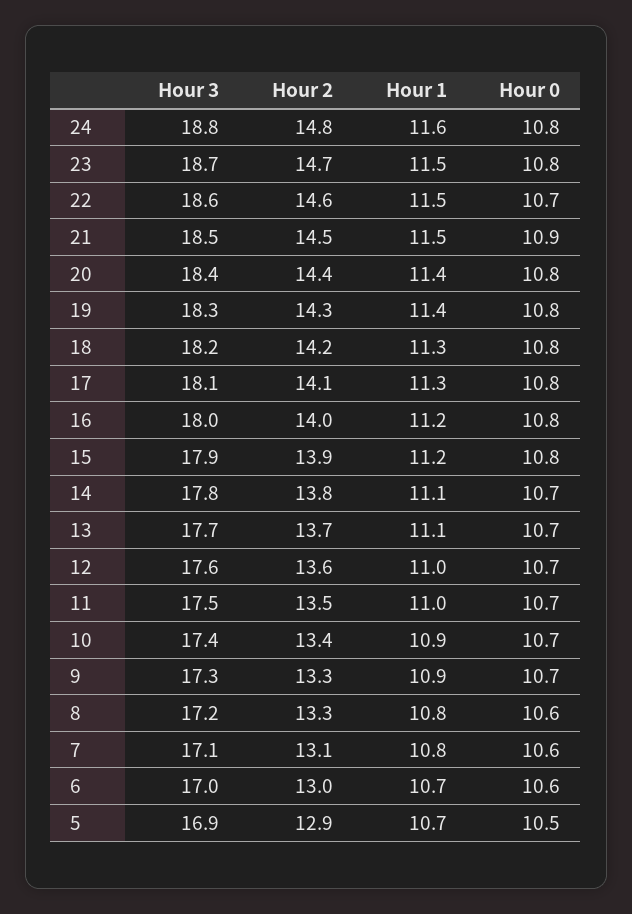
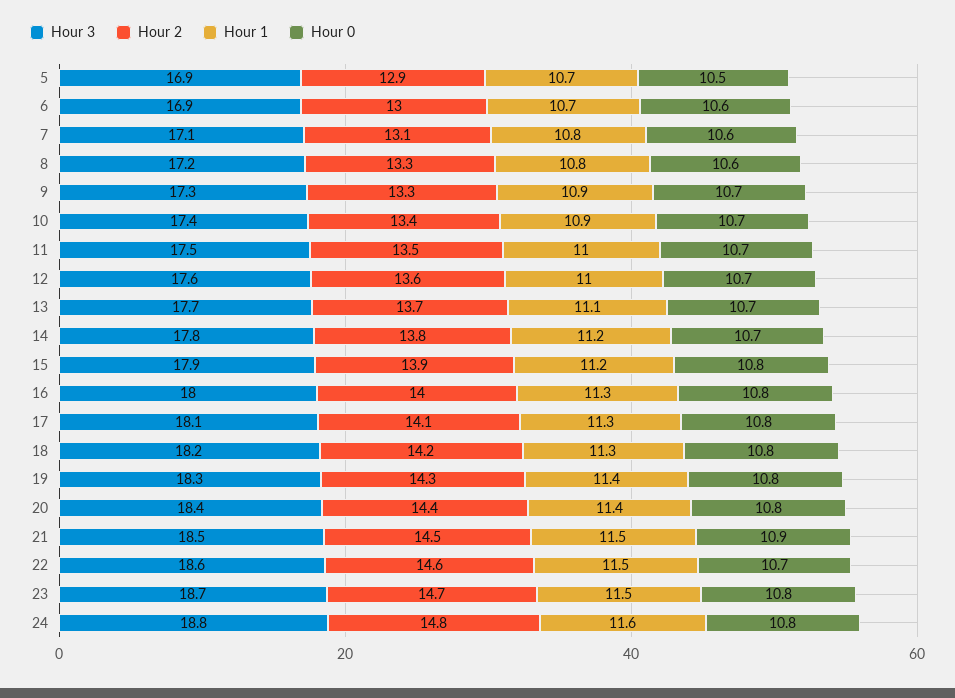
  {
    "Hour 3": {
      "24": 18.8,
      "23": 18.7,
      "22": 18.6,
      "21": 18.5,
      "20": 18.4,
      "19": 18.3,
      "18": 18.2,
      "17": 18.1,
      "16": 18,
      "15": 17.9,
      "14": 17.8,
      "13": 17.7,
      "12": 17.6,
      "11": 17.5,
      "10": 17.4,
      "9": 17.3,
      "8": 17.2,
      "7": 17.1,
-     "6": 17,
+     "6": 16.9,
      "5": 16.9
    },
    "Hour 2": {
      "24": 14.8,
      "23": 14.7,
      "22": 14.6,
      "21": 14.5,
      "20": 14.4,
      "19": 14.3,
      "18": 14.2,
      "17": 14.1,
      "16": 14,
      "15": 13.9,
      "14": 13.8,
      "13": 13.7,
      "12": 13.6,
      "11": 13.5,
      "10": 13.4,
      "9": 13.3,
      "8": 13.3,
      "7": 13.1,
      "6": 13,
      "5": 12.9
    },
    "Hour 1": {
      "24": 11.6,
      "23": 11.5,
      "22": 11.5,
      "21": 11.5,
      "20": 11.4,
      "19": 11.4,
      "18": 11.3,
      "17": 11.3,
-     "16": 11.2,
+     "16": 11.3,
      "15": 11.2,
-     "14": 11.1,
+     "14": 11.2,
      "13": 11.1,
      "12": 11,
      "11": 11,
      "10": 10.9,
      "9": 10.9,
      "8": 10.8,
      "7": 10.8,
      "6": 10.7,
      "5": 10.7
    },
    "Hour 0": {
      "24": 10.8,
      "23": 10.8,
      "22": 10.7,
      "21": 10.9,
      "20": 10.8,
      "19": 10.8,
      "18": 10.8,
      "17": 10.8,
      "16": 10.8,
      "15": 10.8,
      "14": 10.7,
      "13": 10.7,
      "12": 10.7,
      "11": 10.7,
      "10": 10.7,
      "9": 10.7,
      "8": 10.6,
      "7": 10.6,
      "6": 10.6,
      "5": 10.5
    }
  }

